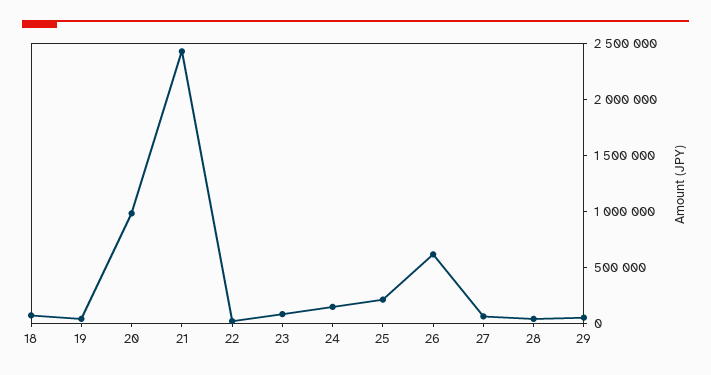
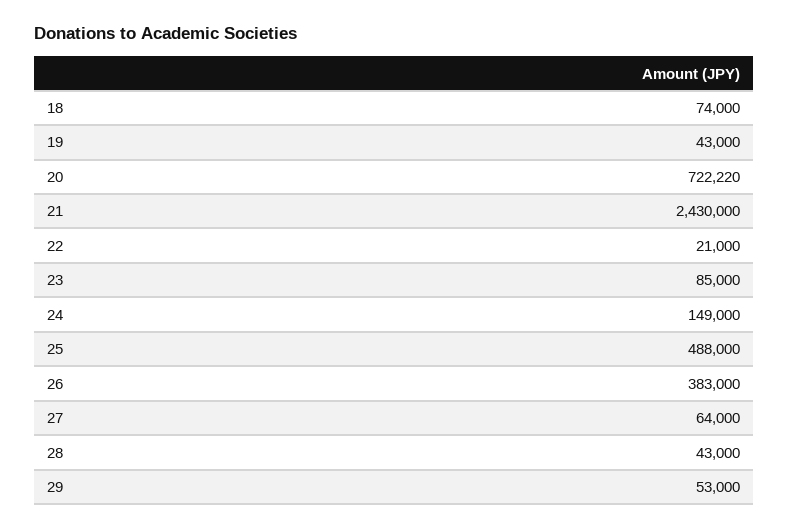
  {
    "18": 74000,
    "19": 43000,
-   "20": 1000000,
+   "20": 722220,
    "21": 2430000,
    "22": 21000,
    "23": 85000,
    "24": 149000,
-   "25": 200000,
+   "25": 488000,
-   "26": 600000,
+   "26": 383000,
    "27": 64000,
    "28": 43000,
    "29": 53000
  }

